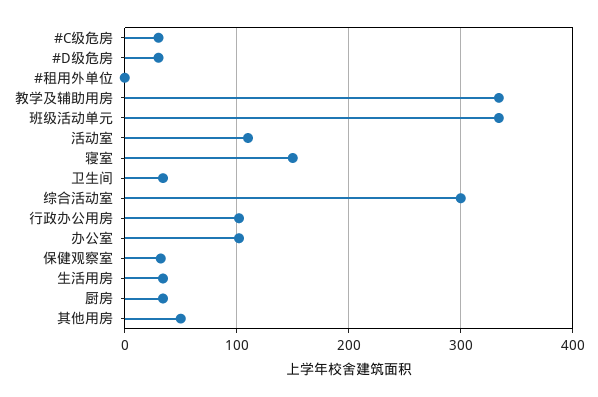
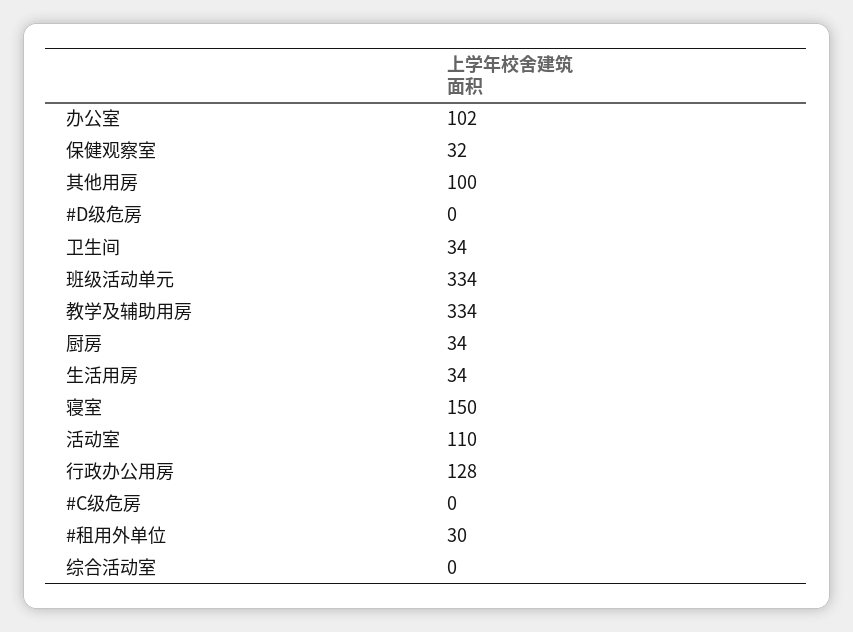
  {
-   "#C级危房": 30,
+   "#C级危房": 0,
-   "#D级危房": 30,
+   "#D级危房": 0,
-   "#租用外单位": 0,
+   "#租用外单位": 30,
    "教学及辅助用房": 334,
    "班级活动单元": 334,
    "活动室": 110,
    "寝室": 150,
    "卫生间": 34,
-   "综合活动室": 300,
+   "综合活动室": 0,
-   "行政办公用房": 100,
+   "行政办公用房": 128,
    "办公室": 102,
    "保健观察室": 32,
    "生活用房": 34,
    "厨房": 34,
-   "其他用房": 50
+   "其他用房": 100
  }

